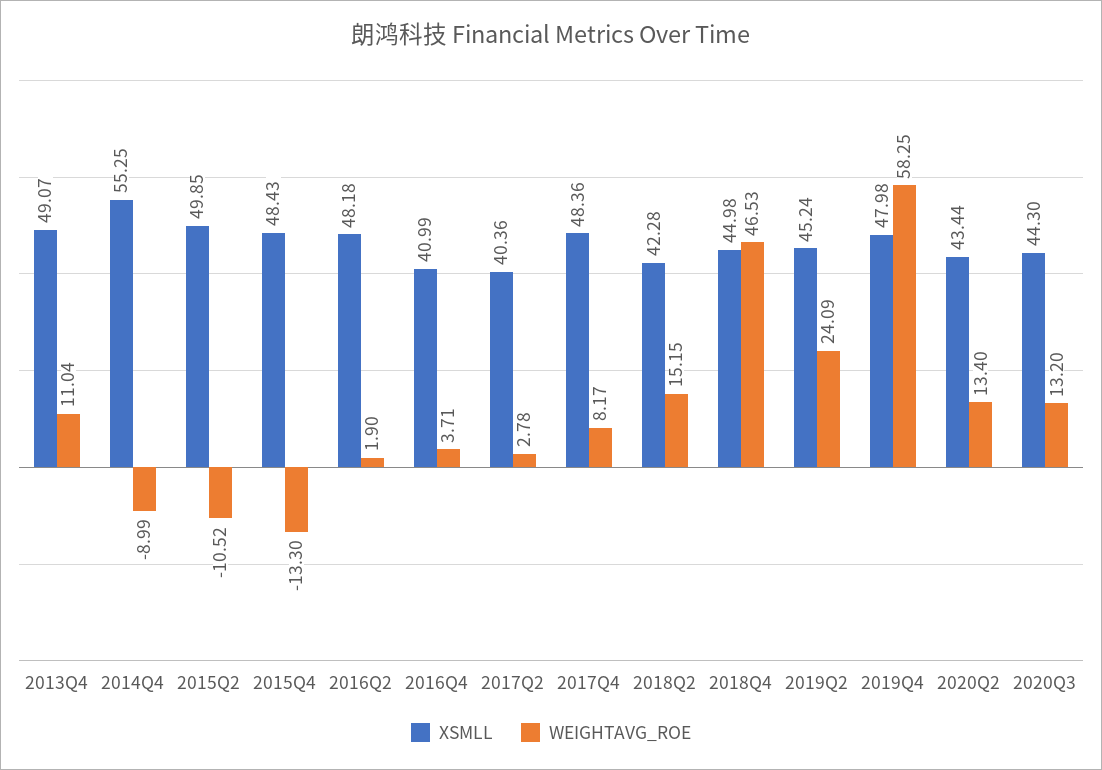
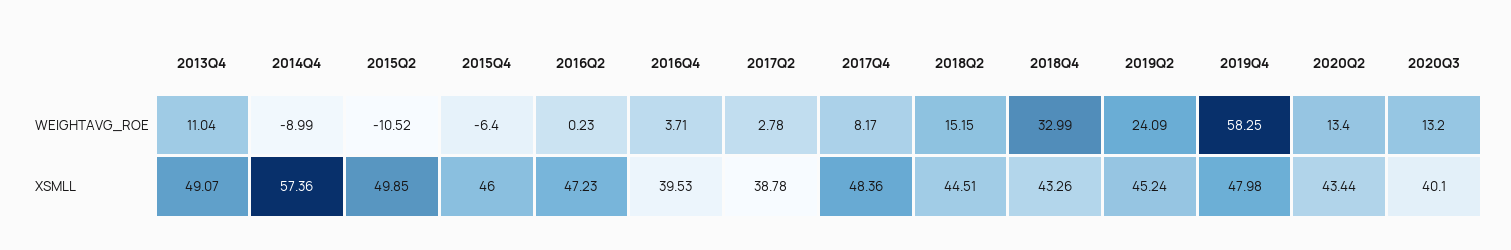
  {
    "XSMLL": {
      "2013Q4": 49.07,
-     "2014Q4": 55.25,
+     "2014Q4": 57.36,
      "2015Q2": 49.85,
-     "2015Q4": 48.43,
+     "2015Q4": 46,
-     "2016Q2": 48.18,
+     "2016Q2": 47.23,
-     "2016Q4": 40.99,
+     "2016Q4": 39.53,
-     "2017Q2": 40.36,
+     "2017Q2": 38.78,
      "2017Q4": 48.36,
-     "2018Q2": 42.28,
+     "2018Q2": 44.51,
-     "2018Q4": 44.98,
+     "2018Q4": 43.26,
      "2019Q2": 45.24,
      "2019Q4": 47.98,
      "2020Q2": 43.44,
-     "2020Q3": 44.3
+     "2020Q3": 40.1
    },
    "WEIGHTAVG_ROE": {
      "2013Q4": 11.04,
      "2014Q4": -8.99,
      "2015Q2": -10.52,
-     "2015Q4": -13.3,
+     "2015Q4": -6.4,
-     "2016Q2": 1.9,
+     "2016Q2": 0.23,
      "2016Q4": 3.71,
      "2017Q2": 2.78,
      "2017Q4": 8.17,
      "2018Q2": 15.15,
-     "2018Q4": 46.53,
+     "2018Q4": 32.99,
      "2019Q2": 24.09,
      "2019Q4": 58.25,
      "2020Q2": 13.4,
      "2020Q3": 13.2
    }
  }

